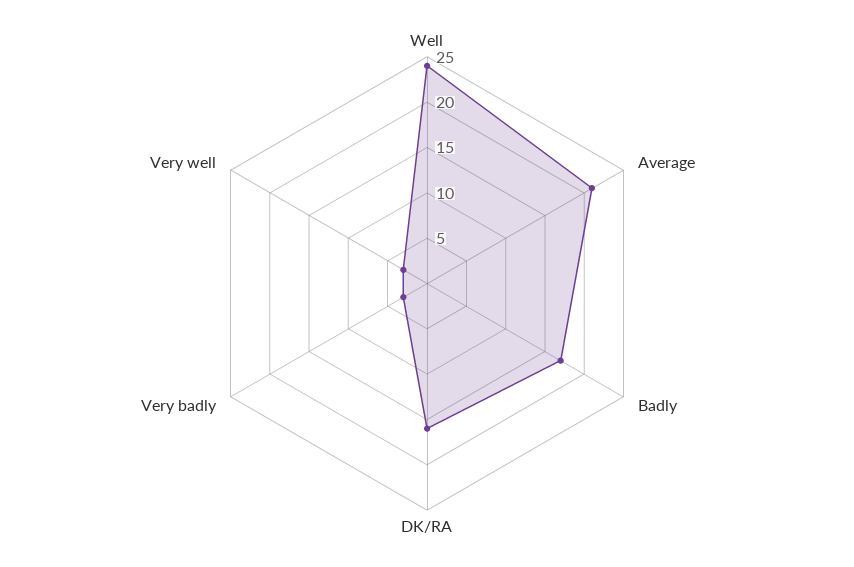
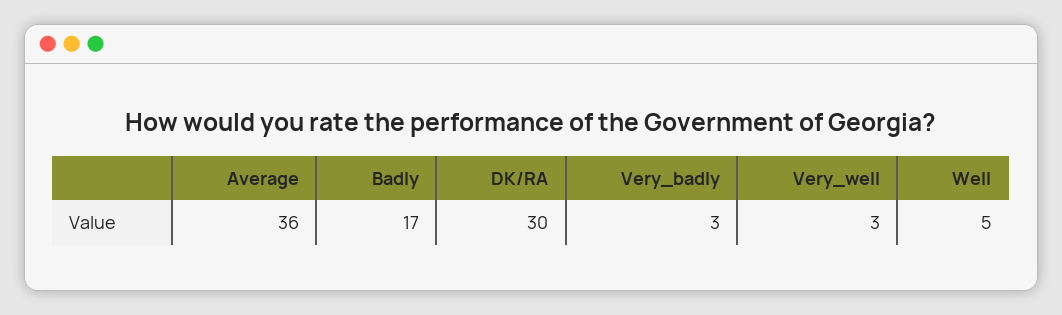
  {
-   "Well": 24,
+   "Well": 5,
-   "Average": 21,
+   "Average": 36,
    "Badly": 17,
-   "DK/RA": 16,
+   "DK/RA": 30,
    "Very badly": 3,
    "Very well": 3
  }

